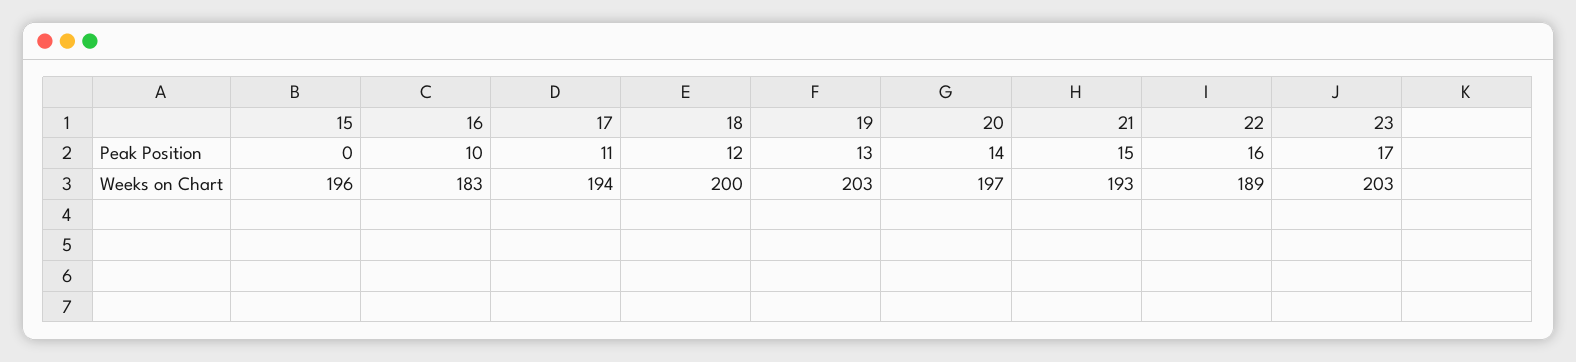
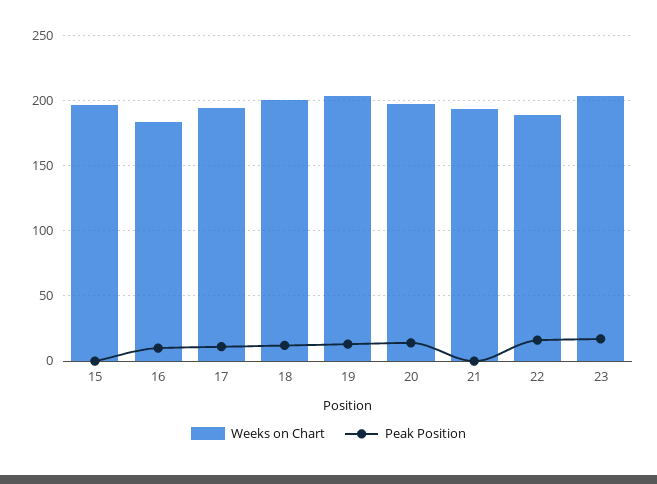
  {
    "Peak Position": {
      "15": 0,
      "16": 10,
      "17": 11,
      "18": 12,
      "19": 13,
      "20": 14,
-     "21": 15,
+     "21": 0,
      "22": 16,
      "23": 17
    },
    "Weeks on Chart": {
      "15": 196,
      "16": 183,
      "17": 194,
      "18": 200,
      "19": 203,
      "20": 197,
      "21": 193,
      "22": 189,
      "23": 203
    }
  }

